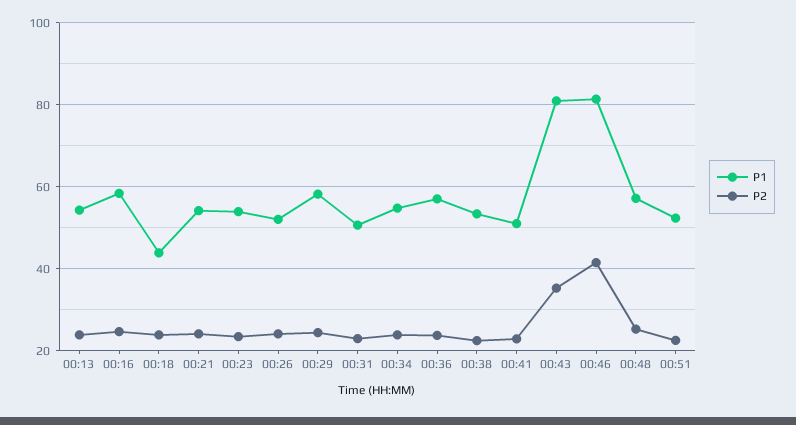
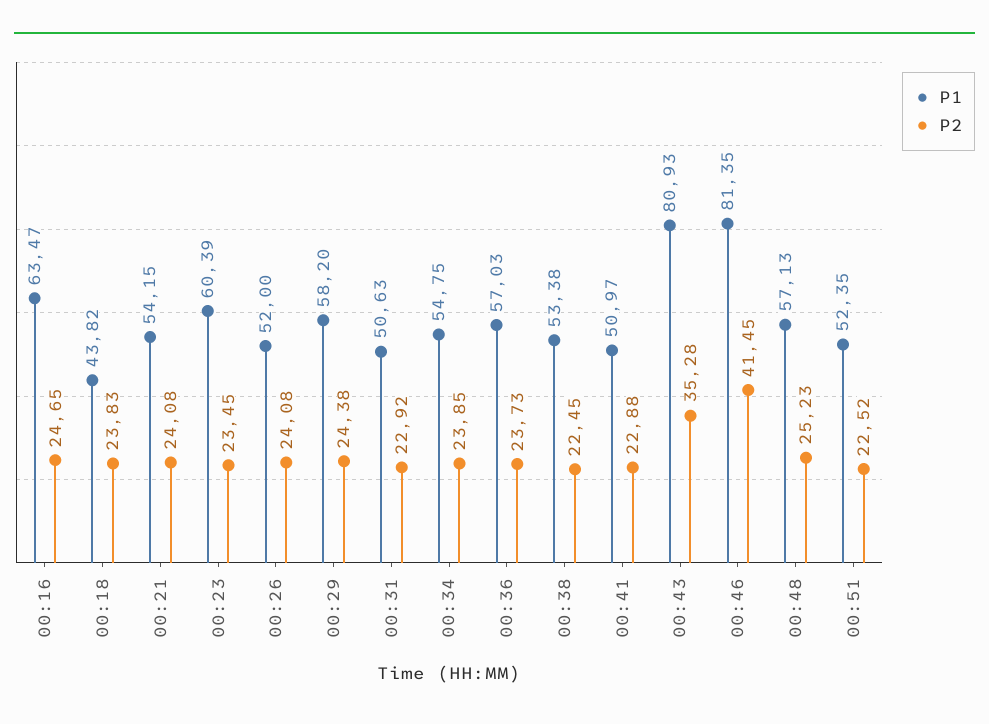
  {
    "P1": {
-     "00:13": 54,
-     "00:16": 58,
+     "00:16": 63.47,
      "00:18": 43.82,
      "00:21": 54.15,
-     "00:23": 54,
+     "00:23": 60.39,
      "00:26": 52,
      "00:29": 58.2,
      "00:31": 50.63,
      "00:34": 54.75,
      "00:36": 57.03,
      "00:38": 53.38,
      "00:41": 50.97,
      "00:43": 80.93,
      "00:46": 81.35,
      "00:48": 57.13,
      "00:51": 52.35
    },
    "P2": {
-     "00:13": 24,
      "00:16": 24.65,
      "00:18": 23.83,
      "00:21": 24.08,
      "00:23": 23.45,
      "00:26": 24.08,
      "00:29": 24.38,
      "00:31": 22.92,
      "00:34": 23.85,
      "00:36": 23.73,
      "00:38": 22.45,
      "00:41": 22.88,
      "00:43": 35.28,
      "00:46": 41.45,
      "00:48": 25.23,
      "00:51": 22.52
    }
  }

